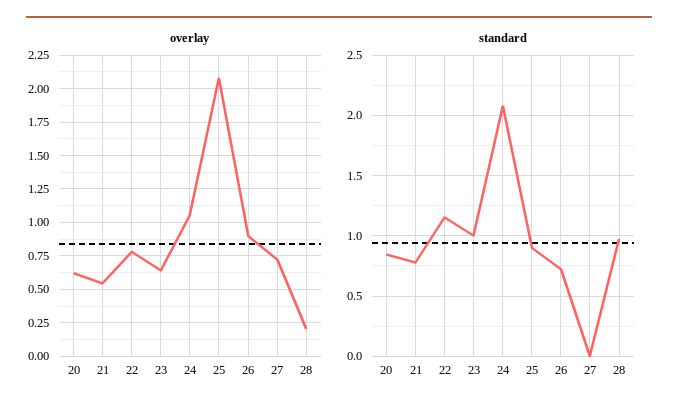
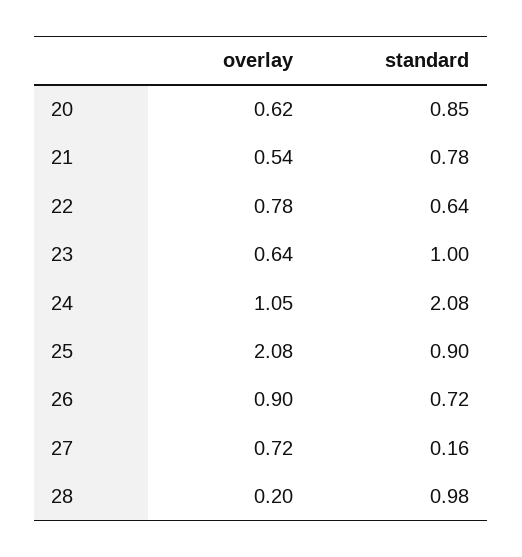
  {
    "overlay": {
      "20": 0.62,
      "21": 0.54,
      "22": 0.78,
      "23": 0.64,
      "24": 1.05,
      "25": 2.08,
      "26": 0.9,
      "27": 0.72,
      "28": 0.2
    },
    "standard": {
      "20": 0.85,
      "21": 0.78,
-     "22": 1.15,
+     "22": 0.64,
      "23": 1,
      "24": 2.08,
      "25": 0.9,
      "26": 0.72,
-     "27": 0,
+     "27": 0.16,
      "28": 0.98
    }
  }

